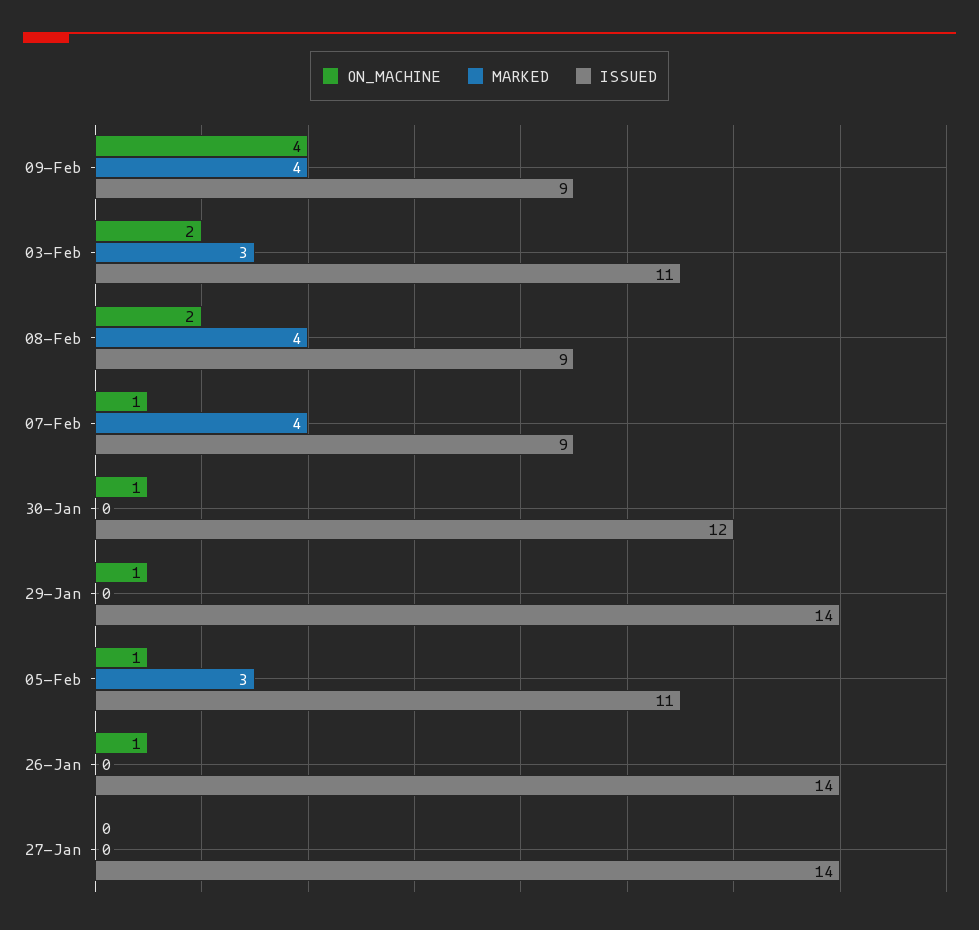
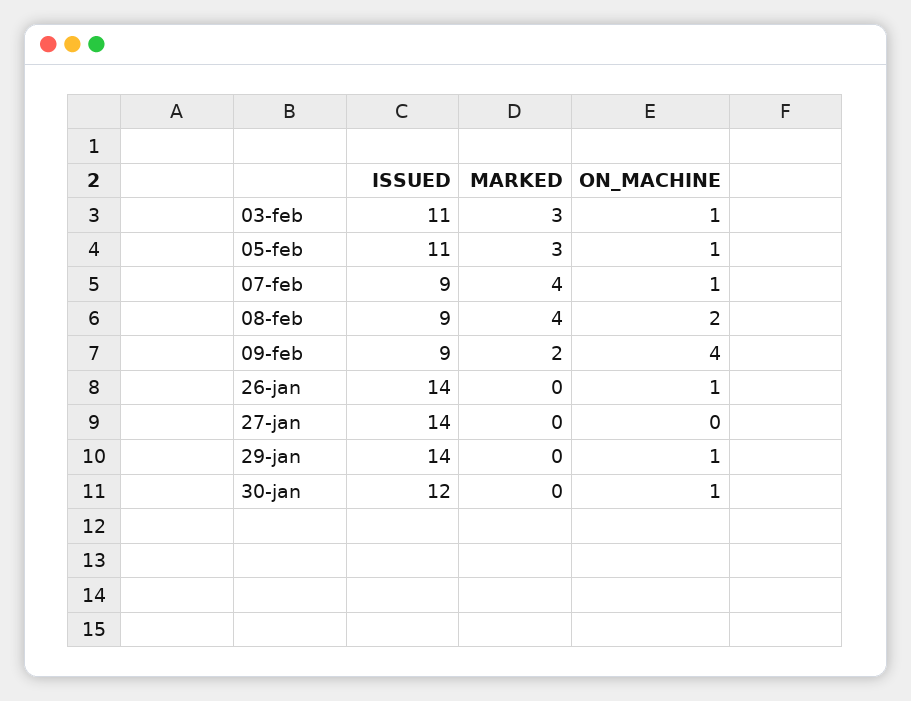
  {
    "ON_MACHINE": {
      "09-Feb": 4,
-     "03-Feb": 2,
+     "03-Feb": 1,
      "08-Feb": 2,
      "07-Feb": 1,
      "30-Jan": 1,
      "29-Jan": 1,
      "05-Feb": 1,
      "26-Jan": 1,
      "27-Jan": 0
    },
    "MARKED": {
-     "09-Feb": 4,
+     "09-Feb": 2,
      "03-Feb": 3,
      "08-Feb": 4,
      "07-Feb": 4,
      "30-Jan": 0,
      "29-Jan": 0,
      "05-Feb": 3,
      "26-Jan": 0,
      "27-Jan": 0
    },
    "ISSUED": {
      "09-Feb": 9,
      "03-Feb": 11,
      "08-Feb": 9,
      "07-Feb": 9,
      "30-Jan": 12,
      "29-Jan": 14,
      "05-Feb": 11,
      "26-Jan": 14,
      "27-Jan": 14
    }
  }

